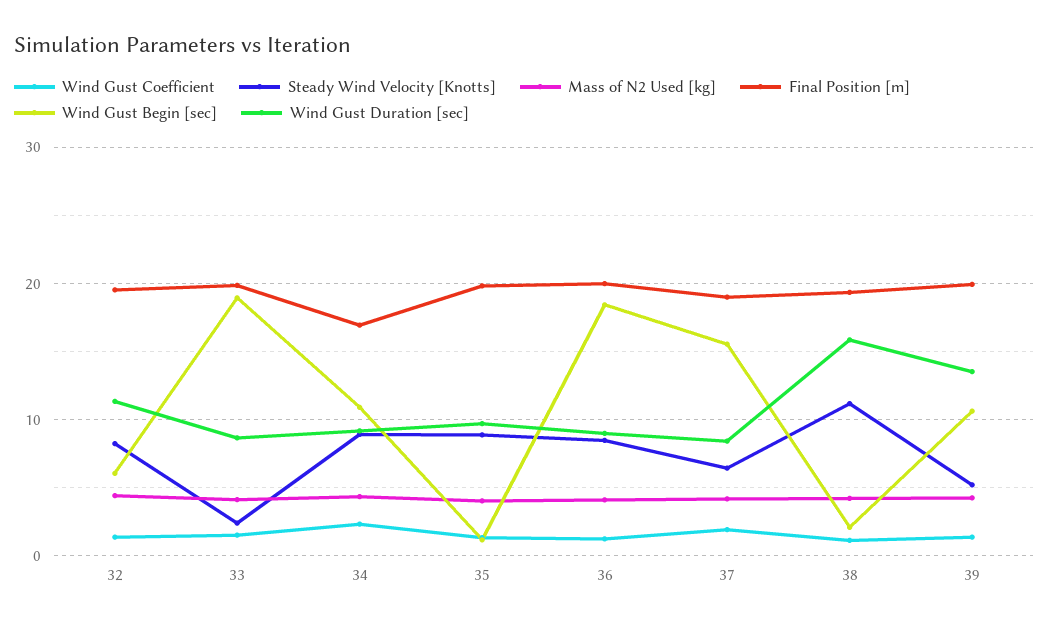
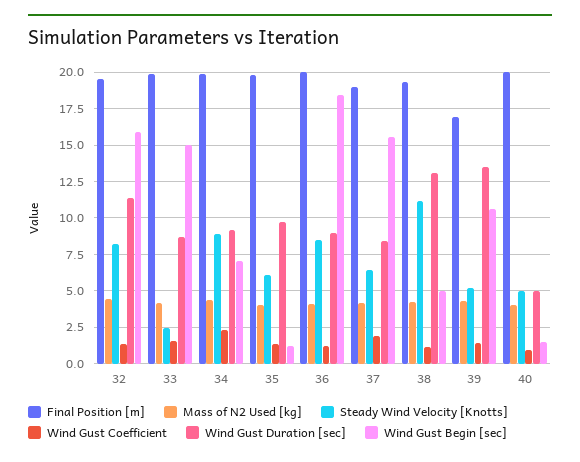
  {
    "Wind Gust Coefficient": {
      "32": 1.5,
      "33": 1.5,
      "34": 2.5,
      "35": 1.5,
      "36": 1,
      "37": 2,
      "38": 1,
-     "39": 1.5
+     "39": 1.5,
+     "40": 1
    },
    "Steady Wind Velocity [Knotts]": {
      "32": 8,
      "33": 2.5,
      "34": 9,
-     "35": 9,
+     "35": 6,
      "36": 8.5,
      "37": 6.5,
      "38": 11,
-     "39": 5
+     "39": 5,
+     "40": 5
    },
    "Mass of N2 Used [kg]": {
      "32": 4.5,
      "33": 4,
      "34": 4.5,
      "35": 4,
      "36": 4,
      "37": 4,
      "38": 4,
-     "39": 4.5
+     "39": 4.5,
+     "40": 4
    },
    "Final Position [m]": {
      "32": 19.5,
      "33": 20,
-     "34": 17,
+     "34": 20,
      "35": 20,
      "36": 20,
      "37": 19,
      "38": 19.5,
-     "39": 20
+     "39": 17,
+     "40": 20
    },
    "Wind Gust Begin [sec]": {
-     "32": 6,
+     "32": 16,
-     "33": 19,
+     "33": 15,
-     "34": 11,
+     "34": 7,
      "35": 1,
      "36": 18.5,
      "37": 15.5,
-     "38": 2,
+     "38": 5,
-     "39": 10.5
+     "39": 10.5,
+     "40": 1.5
    },
    "Wind Gust Duration [sec]": {
      "32": 11.5,
      "33": 8.5,
      "34": 9,
      "35": 9.5,
      "36": 9,
      "37": 8.5,
-     "38": 16,
+     "38": 13,
-     "39": 13.5
+     "39": 13.5,
+     "40": 5
    }
  }

